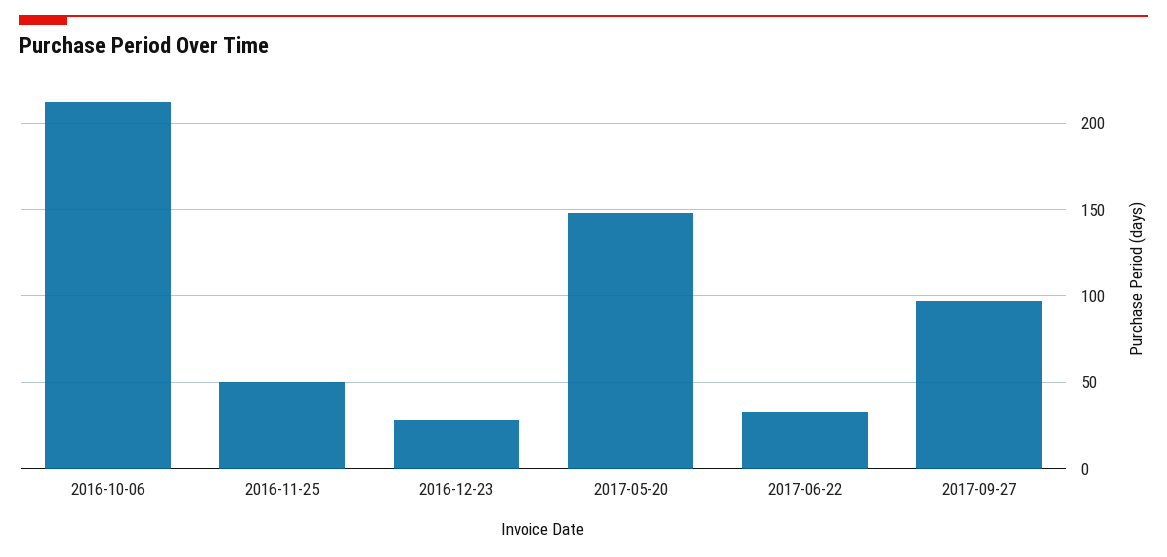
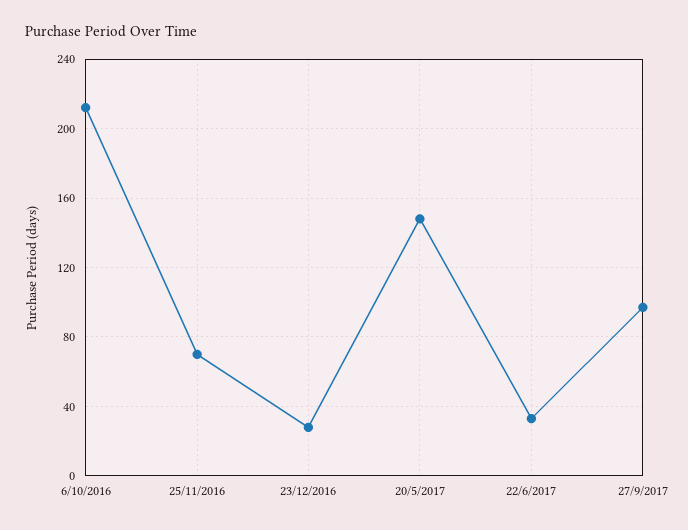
  {
    "2016-10-06": 210,
-   "2016-11-25": 50,
+   "2016-11-25": 70,
    "2016-12-23": 30,
    "2017-05-20": 150,
    "2017-06-22": 35,
    "2017-09-27": 95
  }

